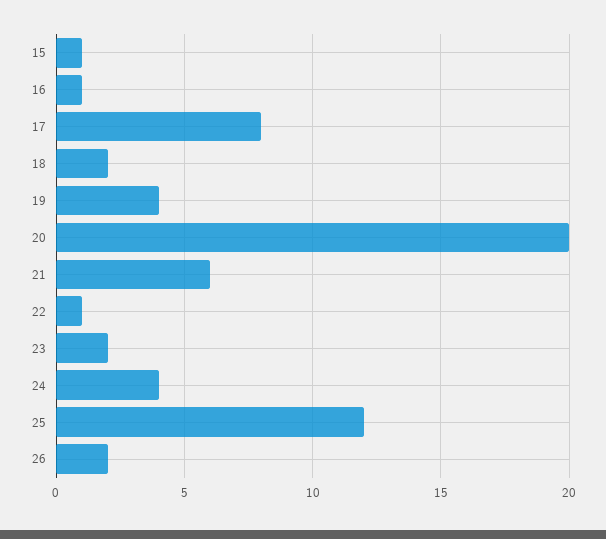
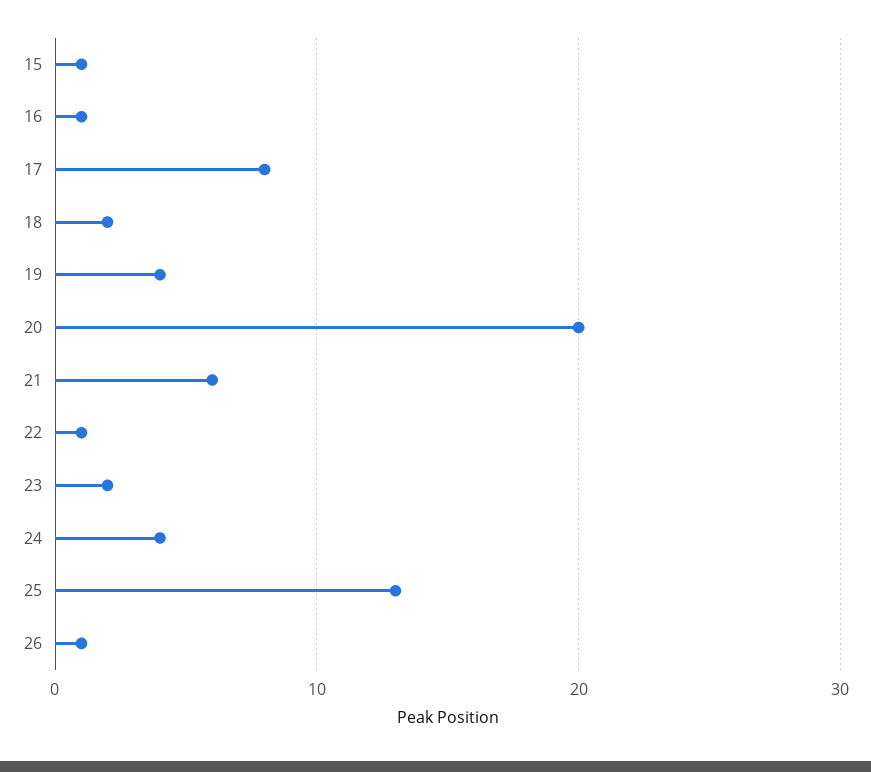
  {
    "15": 1,
    "16": 1,
    "17": 8,
    "18": 2,
    "19": 4,
    "20": 20,
    "21": 6,
    "22": 1,
    "23": 2,
    "24": 4,
-   "25": 12,
+   "25": 13,
-   "26": 2
+   "26": 1
  }

